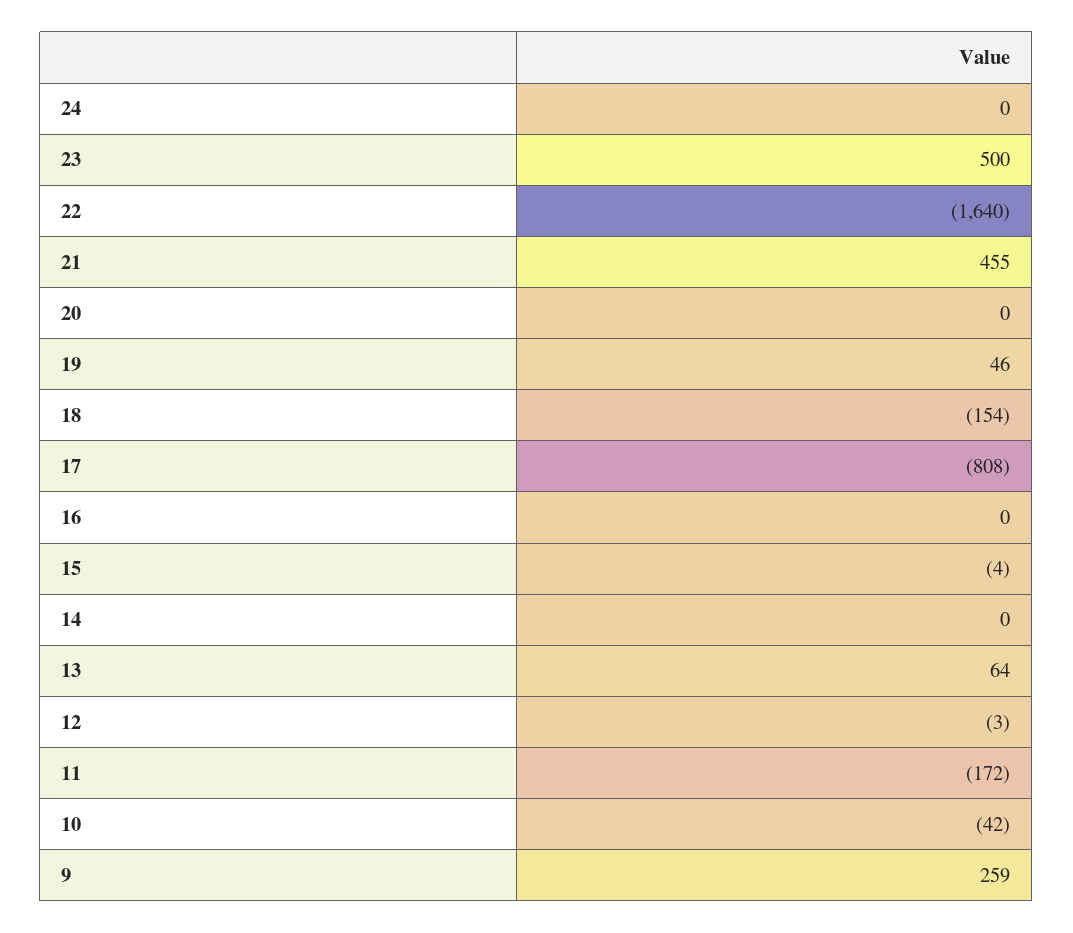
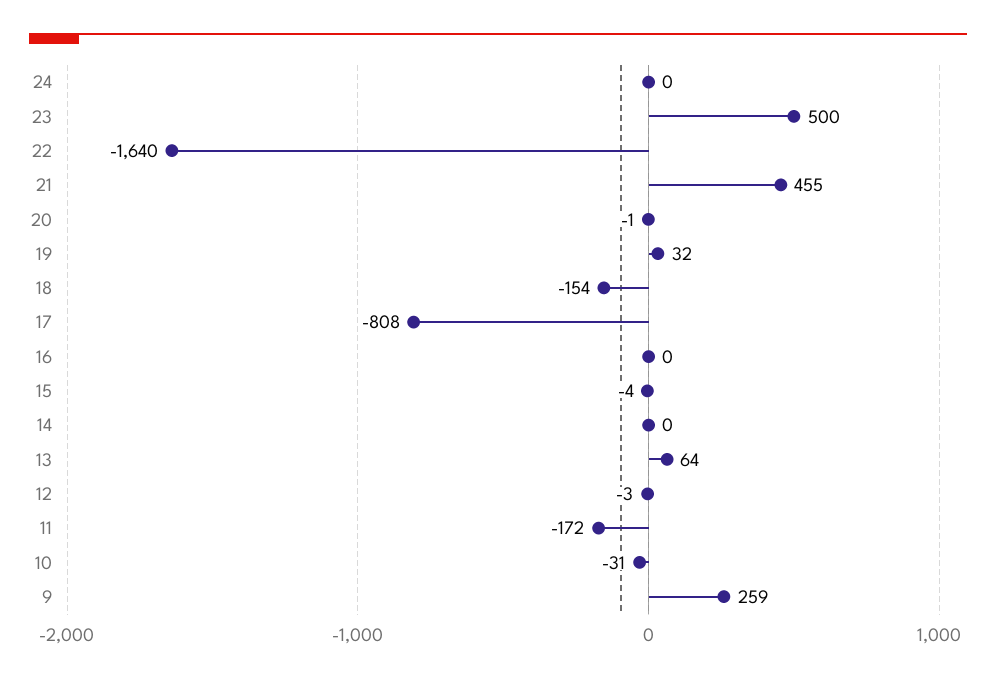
  {
    "24": 0,
    "23": 500,
    "22": -1640,
    "21": 455,
-   "20": 0,
+   "20": -1,
-   "19": 46,
+   "19": 32,
    "18": -154,
    "17": -808,
    "16": 0,
    "15": -4,
    "14": 0,
    "13": 64,
    "12": -3,
    "11": -172,
-   "10": -42,
+   "10": -31,
    "9": 259
  }

